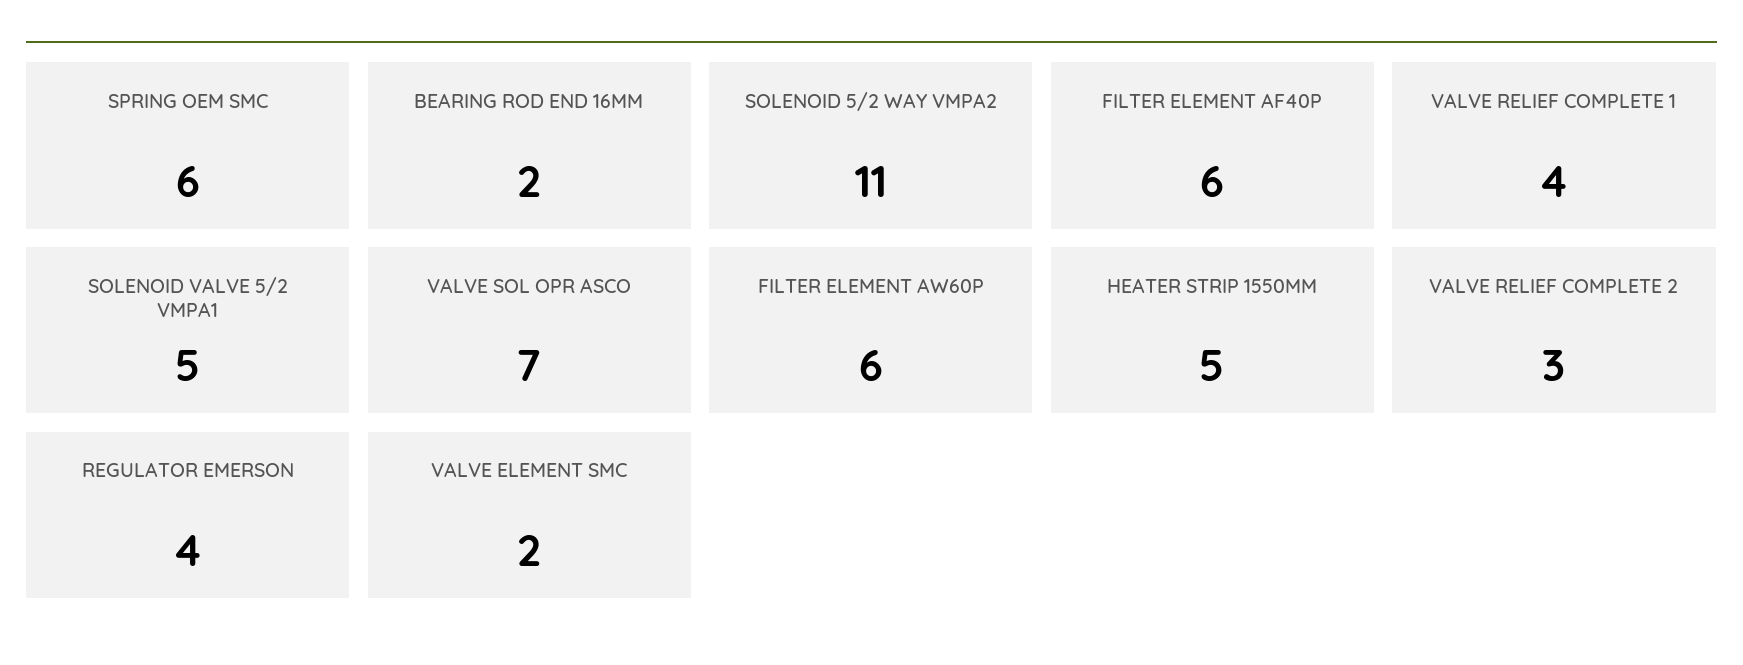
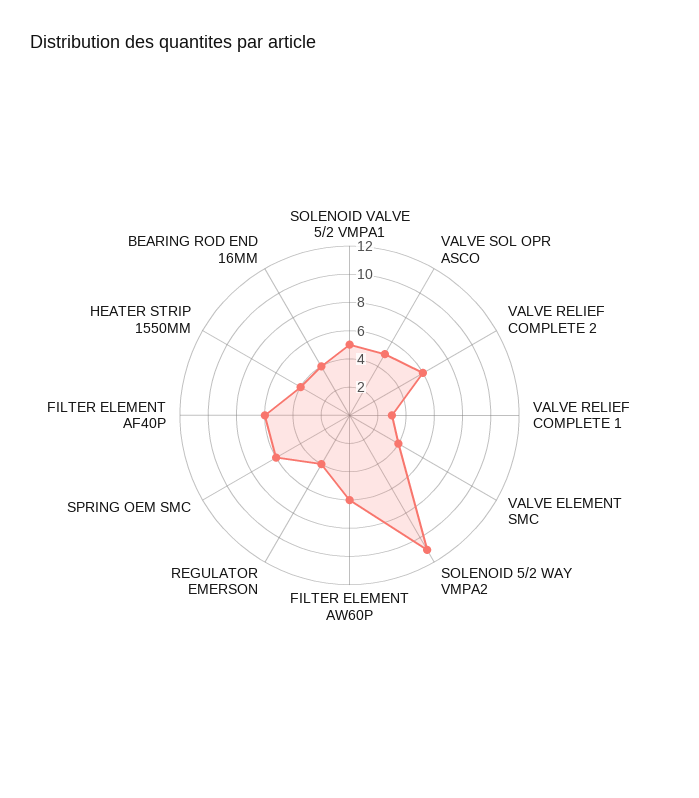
  {
    "SPRING OEM SMC": 6,
-   "BEARING ROD END 16MM": 2,
+   "BEARING ROD END 16MM": 4,
    "SOLENOID 5/2 WAY VMPA2": 11,
    "FILTER ELEMENT AF40P": 6,
-   "VALVE RELIEF COMPLETE 1": 4,
+   "VALVE RELIEF COMPLETE 1": 3,
    "SOLENOID VALVE 5/2 VMPA1": 5,
-   "VALVE SOL OPR ASCO": 7,
+   "VALVE SOL OPR ASCO": 5,
    "FILTER ELEMENT AW60P": 6,
-   "HEATER STRIP 1550MM": 5,
+   "HEATER STRIP 1550MM": 4,
-   "VALVE RELIEF COMPLETE 2": 3,
+   "VALVE RELIEF COMPLETE 2": 6,
    "REGULATOR EMERSON": 4,
-   "VALVE ELEMENT SMC": 2
+   "VALVE ELEMENT SMC": 4
  }

